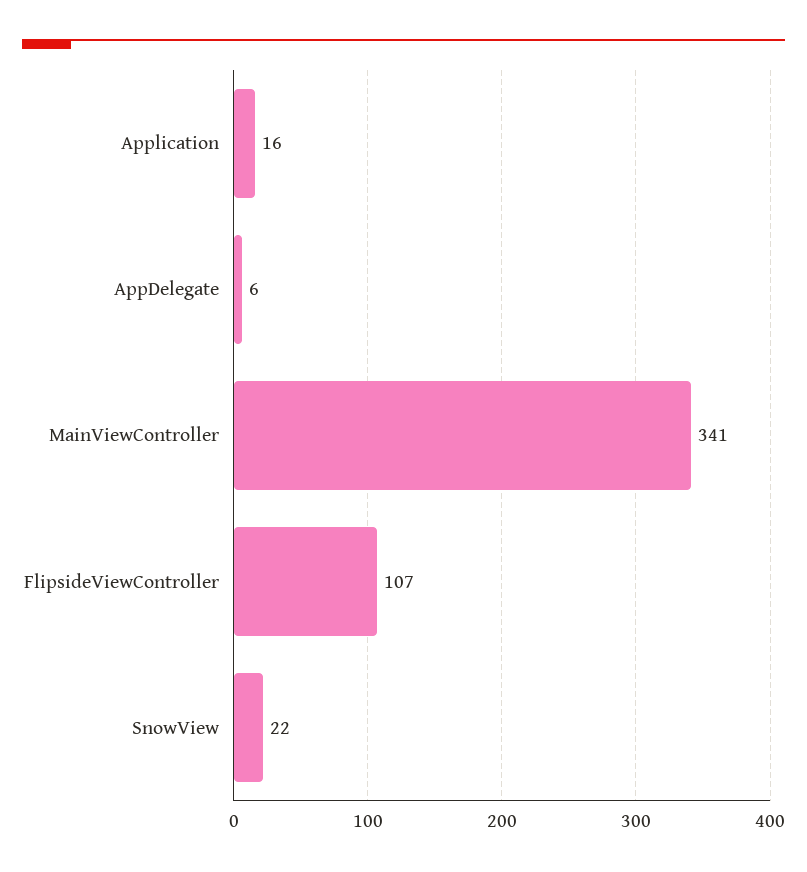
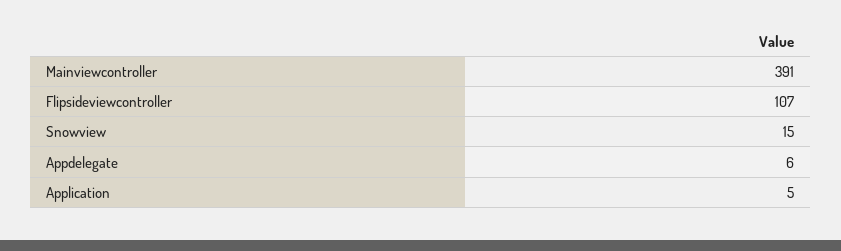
  {
-   "Application": 16,
+   "Application": 5,
    "AppDelegate": 6,
-   "MainViewController": 341,
+   "MainViewController": 391,
    "FlipsideViewController": 107,
-   "SnowView": 22
+   "SnowView": 15
  }

